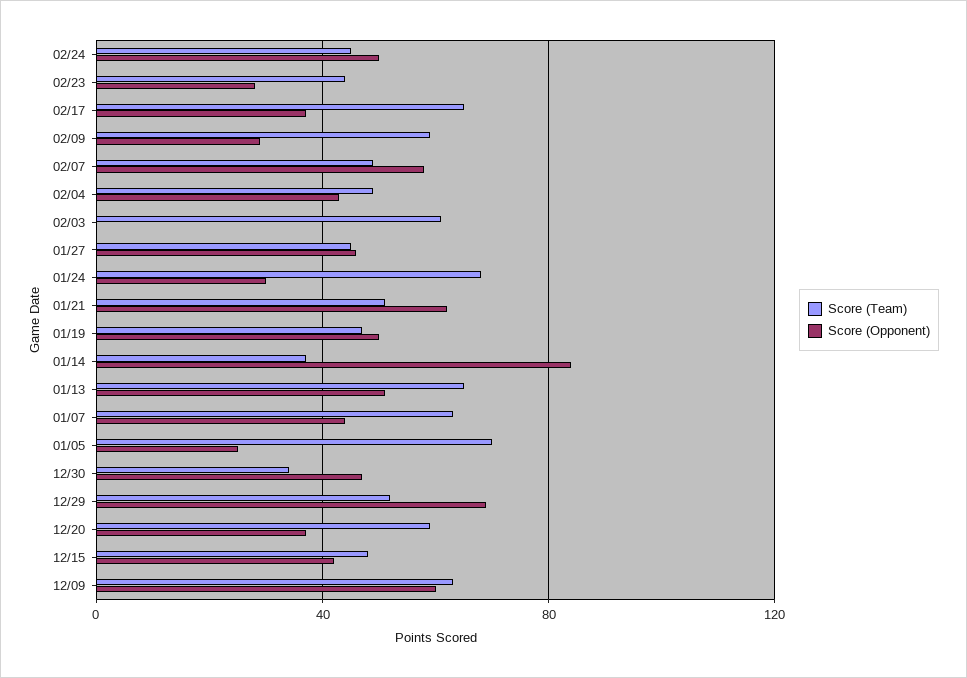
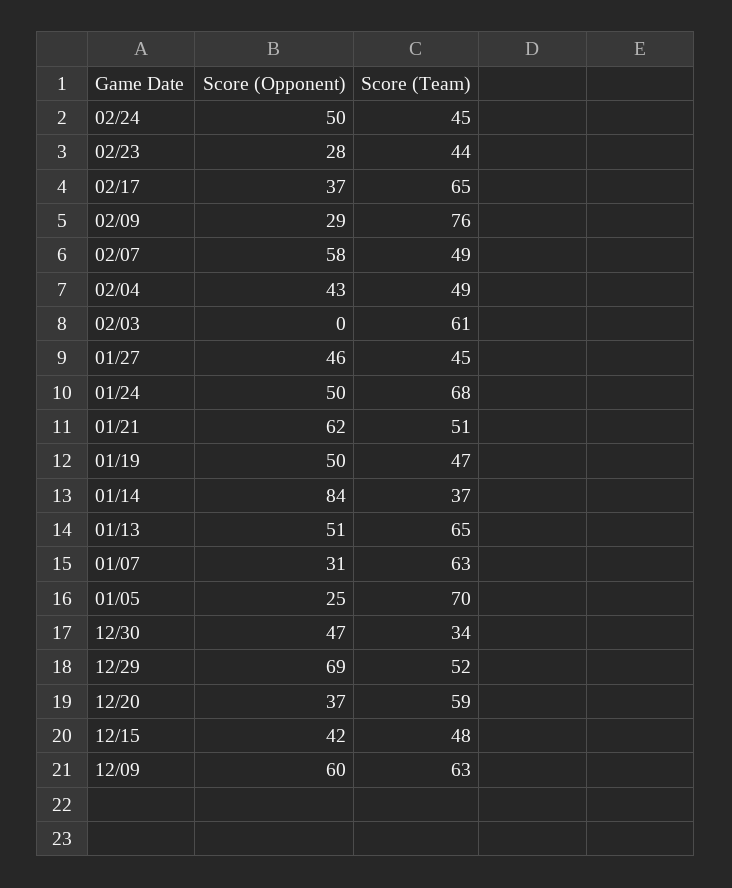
  {
    "Score (Team)": {
      "02/24": 45,
      "02/23": 44,
      "02/17": 65,
-     "02/09": 60,
+     "02/09": 76,
      "02/07": 49,
      "02/04": 49,
      "02/03": 61,
      "01/27": 45,
      "01/24": 68,
      "01/21": 51,
      "01/19": 47,
      "01/14": 37,
      "01/13": 65,
      "01/07": 63,
      "01/05": 70,
      "12/30": 34,
      "12/29": 52,
      "12/20": 59,
      "12/15": 48,
      "12/09": 63
    },
    "Score (Opponent)": {
      "02/24": 50,
      "02/23": 28,
      "02/17": 37,
      "02/09": 29,
      "02/07": 58,
      "02/04": 43,
      "02/03": 0,
      "01/27": 46,
-     "01/24": 30,
+     "01/24": 50,
      "01/21": 62,
      "01/19": 50,
      "01/14": 84,
      "01/13": 51,
-     "01/07": 45,
+     "01/07": 31,
      "01/05": 25,
      "12/30": 47,
      "12/29": 69,
      "12/20": 37,
      "12/15": 42,
      "12/09": 60
    }
  }

